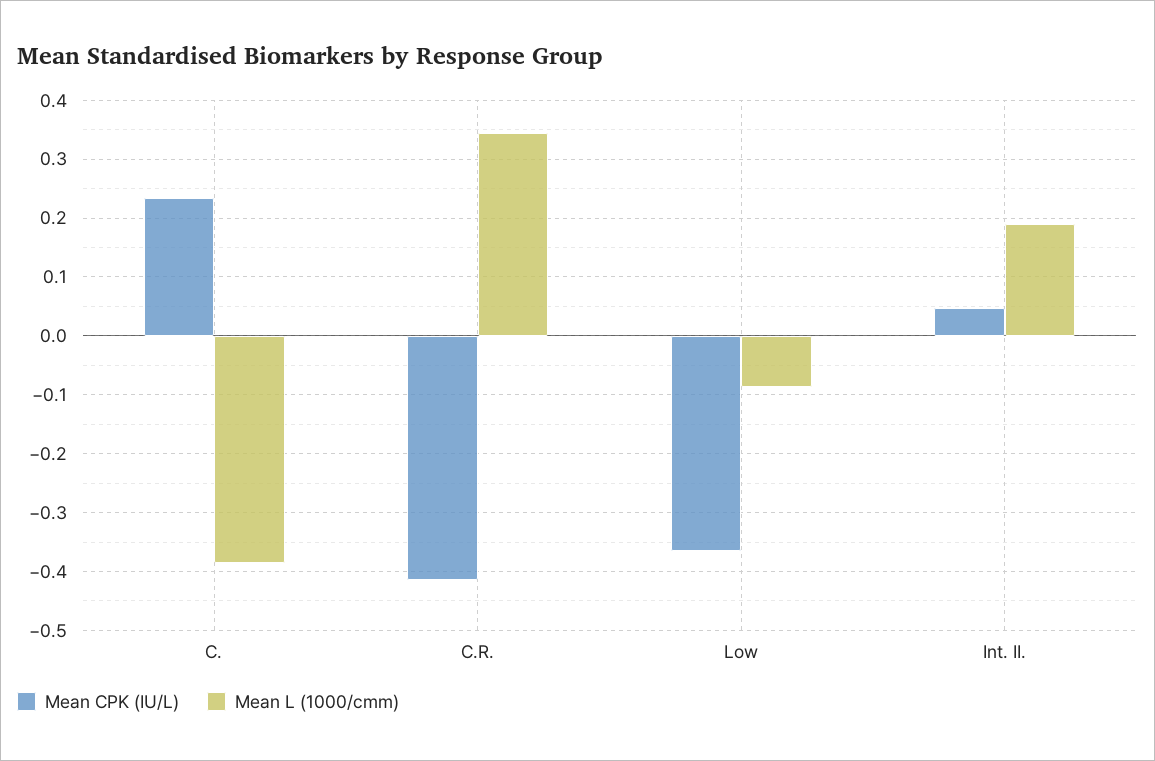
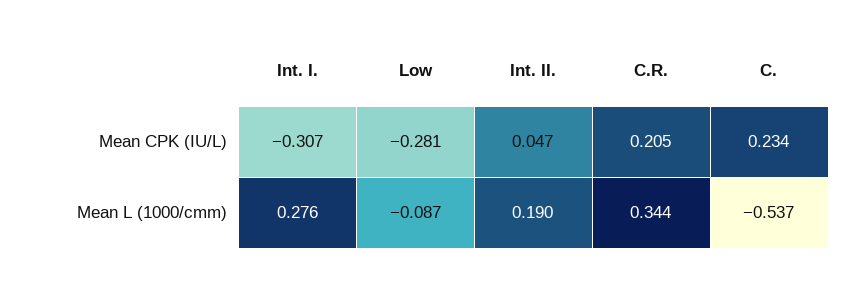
  {
    "Mean CPK (IU/L)": {
      "C.": 0.234,
-     "C.R.": -0.42,
+     "C.R.": 0.205,
-     "Low": -0.36,
+     "Low": -0.281,
-     "Int. II.": 0.047
+     "Int. II.": 0.047,
+     "Int. I.": -0.307
    },
    "Mean L (1000/cmm)": {
-     "C.": -0.38,
+     "C.": -0.537,
      "C.R.": 0.344,
      "Low": -0.087,
-     "Int. II.": 0.19
+     "Int. II.": 0.19,
+     "Int. I.": 0.276
    }
  }

